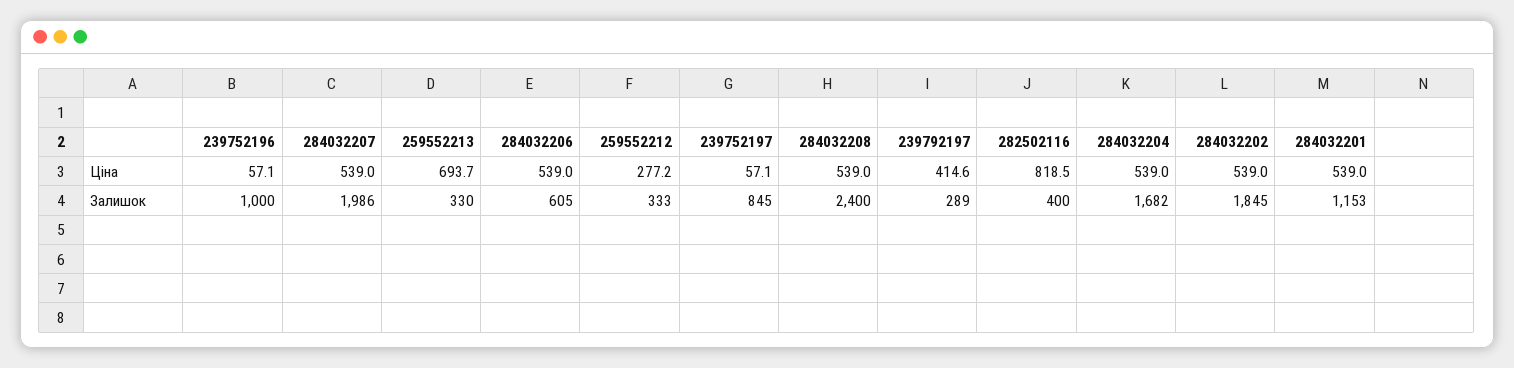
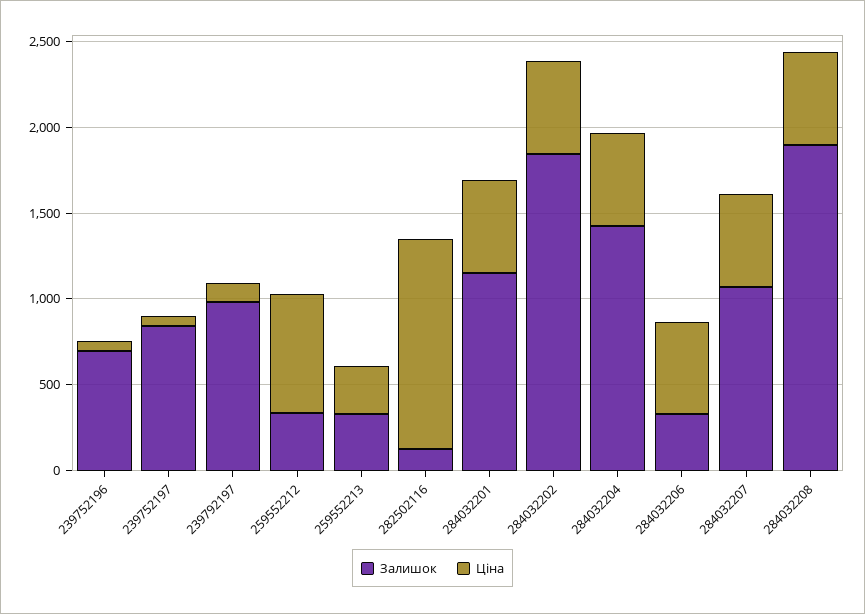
  {
    "Ціна": {
      "239752196": 57.1,
      "284032207": 539,
-     "259552213": 693.7,
+     "259552213": 300,
      "284032206": 539,
-     "259552212": 277.2,
+     "259552212": 700,
      "239752197": 57.1,
      "284032208": 539,
-     "239792197": 414.6,
+     "239792197": 100,
-     "282502116": 818.5,
+     "282502116": 1200,
      "284032204": 539,
      "284032202": 539,
      "284032201": 539
    },
    "Залишок": {
-     "239752196": 1000,
+     "239752196": 700,
-     "284032207": 1986,
+     "284032207": 1100,
      "259552213": 330,
-     "284032206": 605,
+     "284032206": 300,
      "259552212": 333,
      "239752197": 845,
-     "284032208": 2400,
+     "284032208": 1900,
-     "239792197": 289,
+     "239792197": 1000,
-     "282502116": 400,
+     "282502116": 100,
-     "284032204": 1682,
+     "284032204": 1400,
      "284032202": 1845,
      "284032201": 1153
    }
  }

